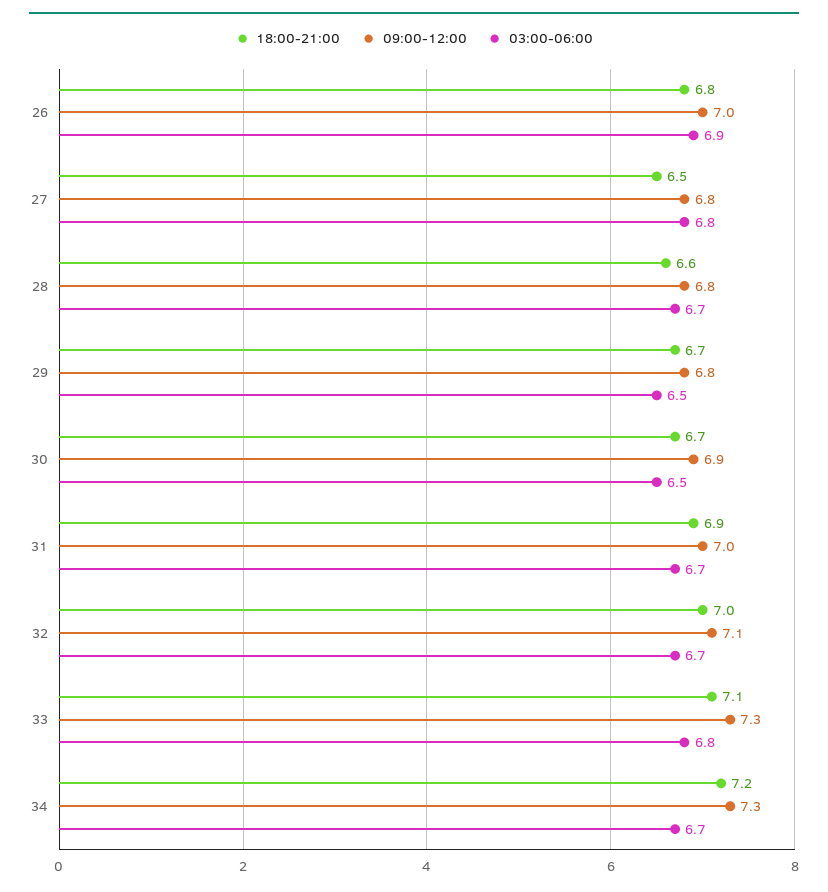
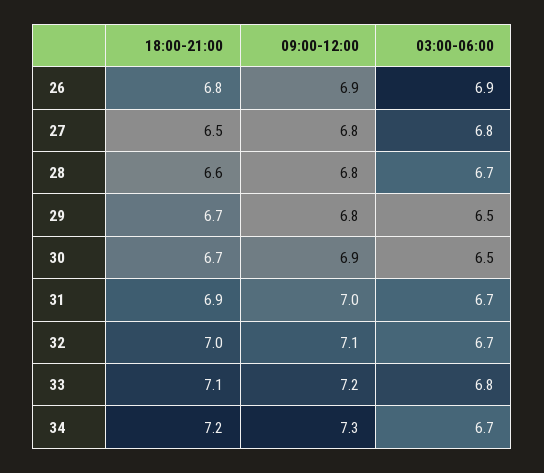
  {
    "18:00-21:00": {
      "26": 6.8,
      "27": 6.5,
      "28": 6.6,
      "29": 6.7,
      "30": 6.7,
      "31": 6.9,
      "32": 7,
      "33": 7.1,
      "34": 7.2
    },
    "09:00-12:00": {
-     "26": 7,
+     "26": 6.9,
      "27": 6.8,
      "28": 6.8,
      "29": 6.8,
      "30": 6.9,
      "31": 7,
      "32": 7.1,
-     "33": 7.3,
+     "33": 7.2,
      "34": 7.3
    },
    "03:00-06:00": {
      "26": 6.9,
      "27": 6.8,
      "28": 6.7,
      "29": 6.5,
      "30": 6.5,
      "31": 6.7,
      "32": 6.7,
      "33": 6.8,
      "34": 6.7
    }
  }

